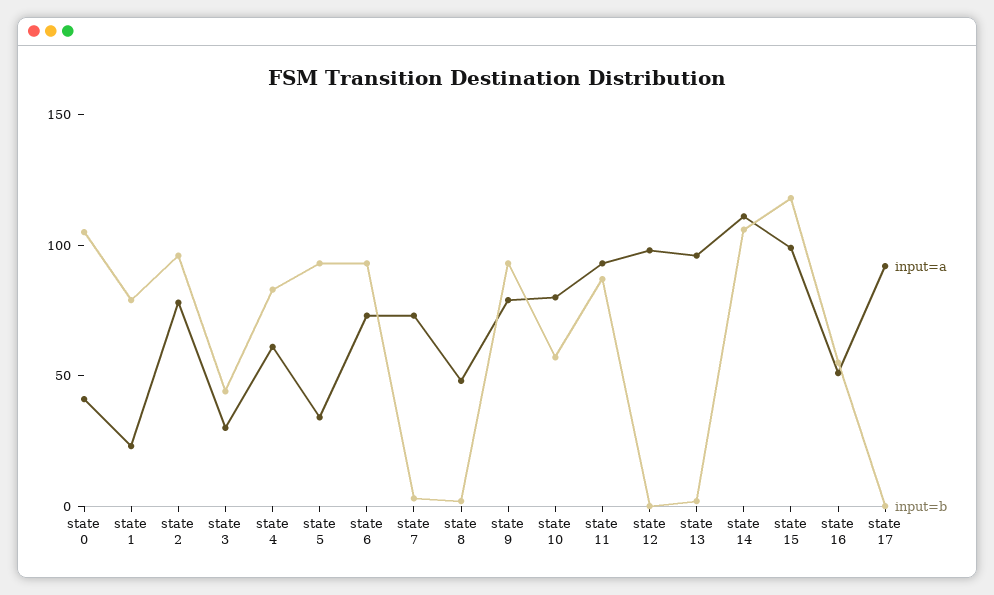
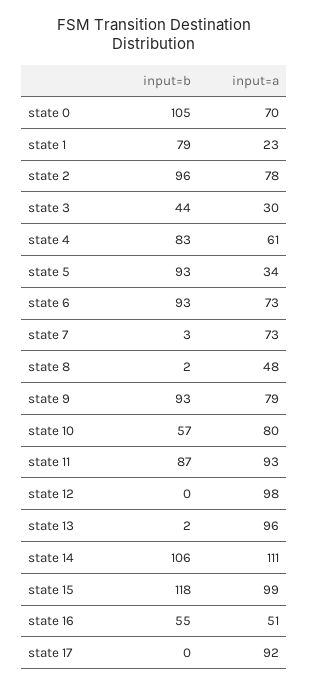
  {
    "input=a": {
-     "state 0": 40,
+     "state 0": 70,
      "state 1": 23,
      "state 2": 78,
      "state 3": 30,
      "state 4": 61,
      "state 5": 34,
      "state 6": 73,
      "state 7": 73,
      "state 8": 48,
      "state 9": 79,
      "state 10": 80,
      "state 11": 93,
      "state 12": 98,
      "state 13": 96,
      "state 14": 111,
      "state 15": 99,
      "state 16": 51,
      "state 17": 92
    },
    "input=b": {
      "state 0": 105,
      "state 1": 79,
      "state 2": 96,
      "state 3": 44,
      "state 4": 83,
      "state 5": 93,
      "state 6": 93,
      "state 7": 3,
      "state 8": 2,
      "state 9": 93,
      "state 10": 57,
      "state 11": 87,
      "state 12": 0,
      "state 13": 2,
      "state 14": 106,
      "state 15": 118,
      "state 16": 55,
      "state 17": 0
    }
  }

